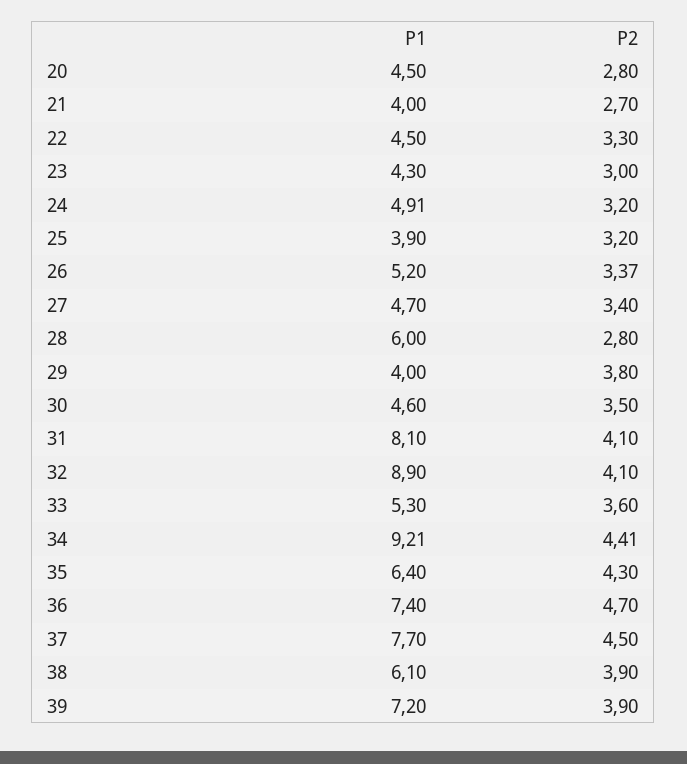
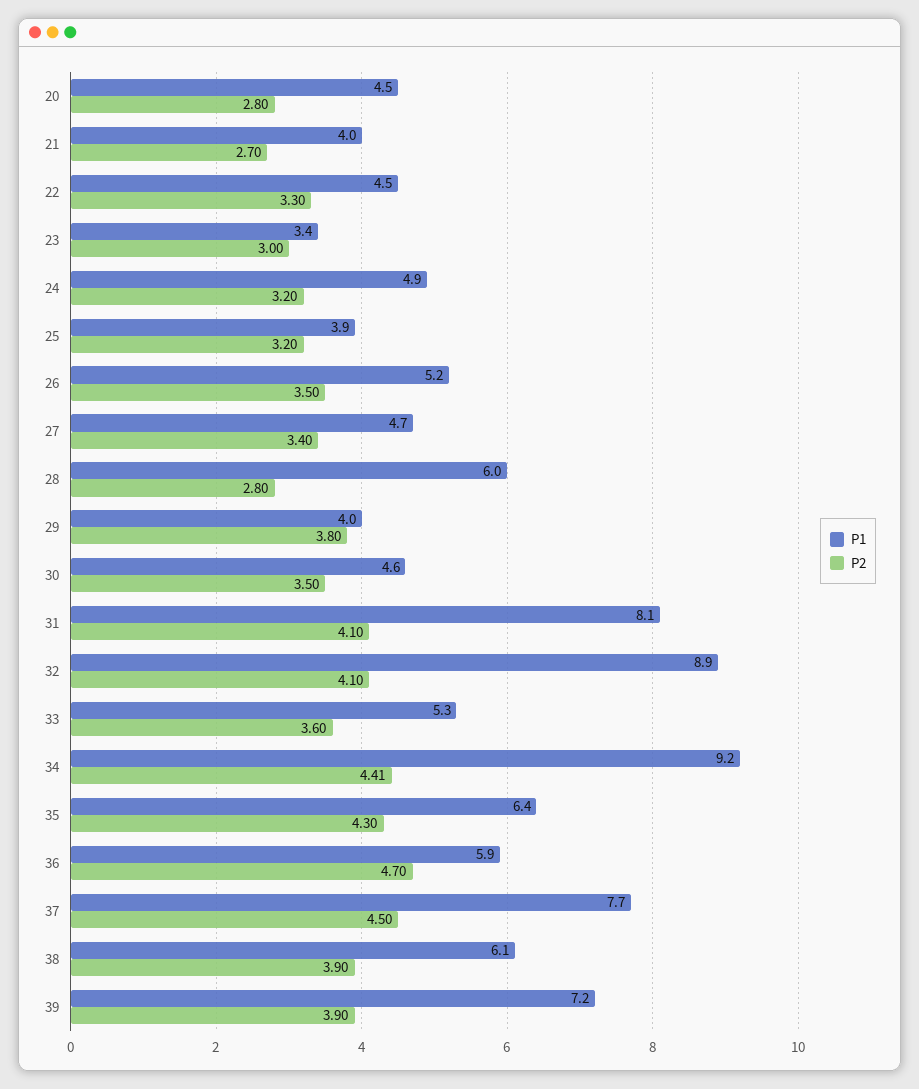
  {
    "P1": {
      "20": 4.5,
      "21": 4,
      "22": 4.5,
-     "23": 4.3,
+     "23": 3.4,
      "24": 4.91,
      "25": 3.9,
      "26": 5.2,
      "27": 4.7,
      "28": 6,
      "29": 4,
      "30": 4.6,
      "31": 8.1,
      "32": 8.9,
      "33": 5.3,
      "34": 9.21,
      "35": 6.4,
-     "36": 7.4,
+     "36": 5.9,
      "37": 7.7,
      "38": 6.1,
      "39": 7.2
    },
    "P2": {
      "20": 2.8,
      "21": 2.7,
      "22": 3.3,
      "23": 3,
      "24": 3.2,
      "25": 3.2,
-     "26": 3.37,
+     "26": 3.5,
      "27": 3.4,
      "28": 2.8,
      "29": 3.8,
      "30": 3.5,
      "31": 4.1,
      "32": 4.1,
      "33": 3.6,
      "34": 4.41,
      "35": 4.3,
      "36": 4.7,
      "37": 4.5,
      "38": 3.9,
      "39": 3.9
    }
  }

